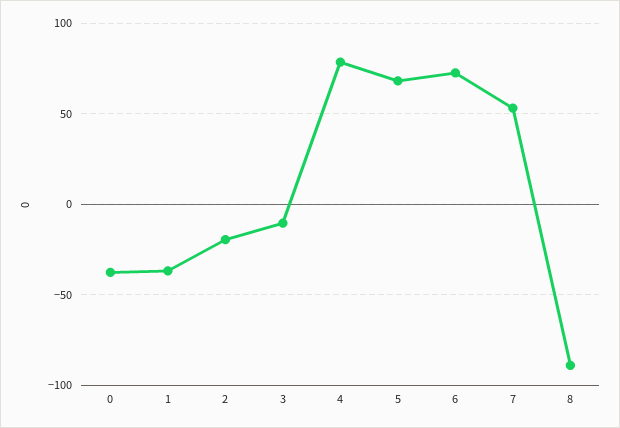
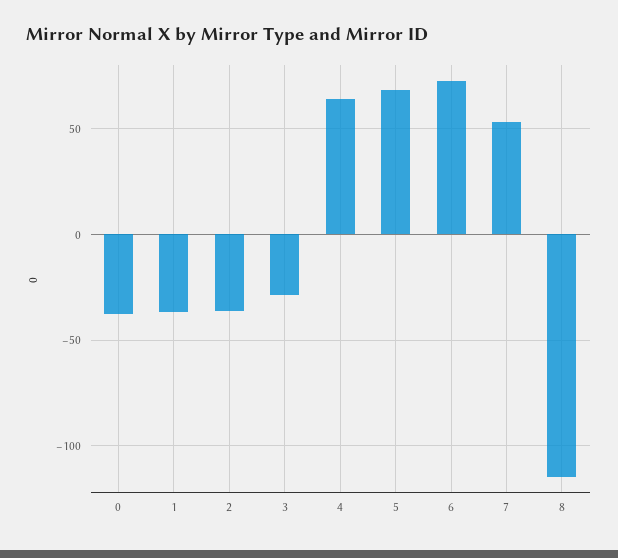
  {
    "0": -40,
    "1": -35,
-   "2": -20,
+   "2": -35,
-   "3": -10,
+   "3": -30,
-   "4": 80,
+   "4": 65,
    "5": 70,
    "6": 75,
    "7": 55,
-   "8": -90
+   "8": -115
  }

